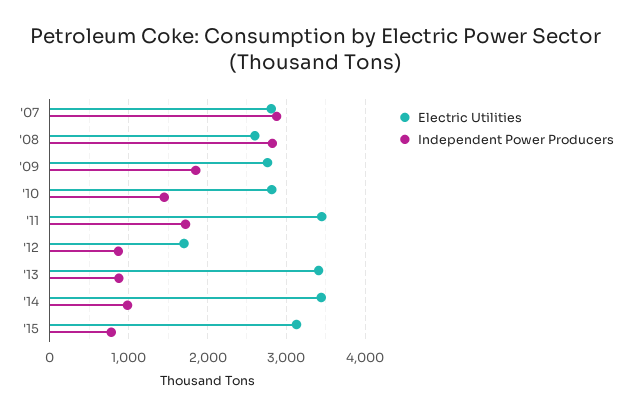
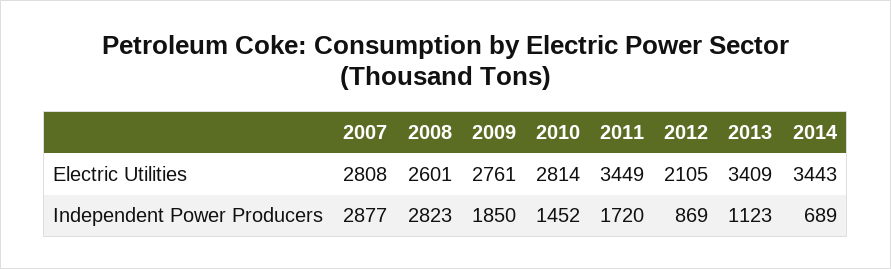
  {
    "Electric Utilities": {
      "'07": 2808,
      "'08": 2601,
      "'09": 2761,
      "'10": 2814,
      "'11": 3449,
-     "'12": 1700,
+     "'12": 2105,
      "'13": 3409,
-     "'14": 3443,
+     "'14": 3443
-     "'15": 3100
    },
    "Independent Power Producers": {
      "'07": 2877,
      "'08": 2823,
      "'09": 1850,
      "'10": 1452,
      "'11": 1720,
      "'12": 869,
-     "'13": 900,
+     "'13": 1123,
-     "'14": 1000,
+     "'14": 689
-     "'15": 800
    }
  }

